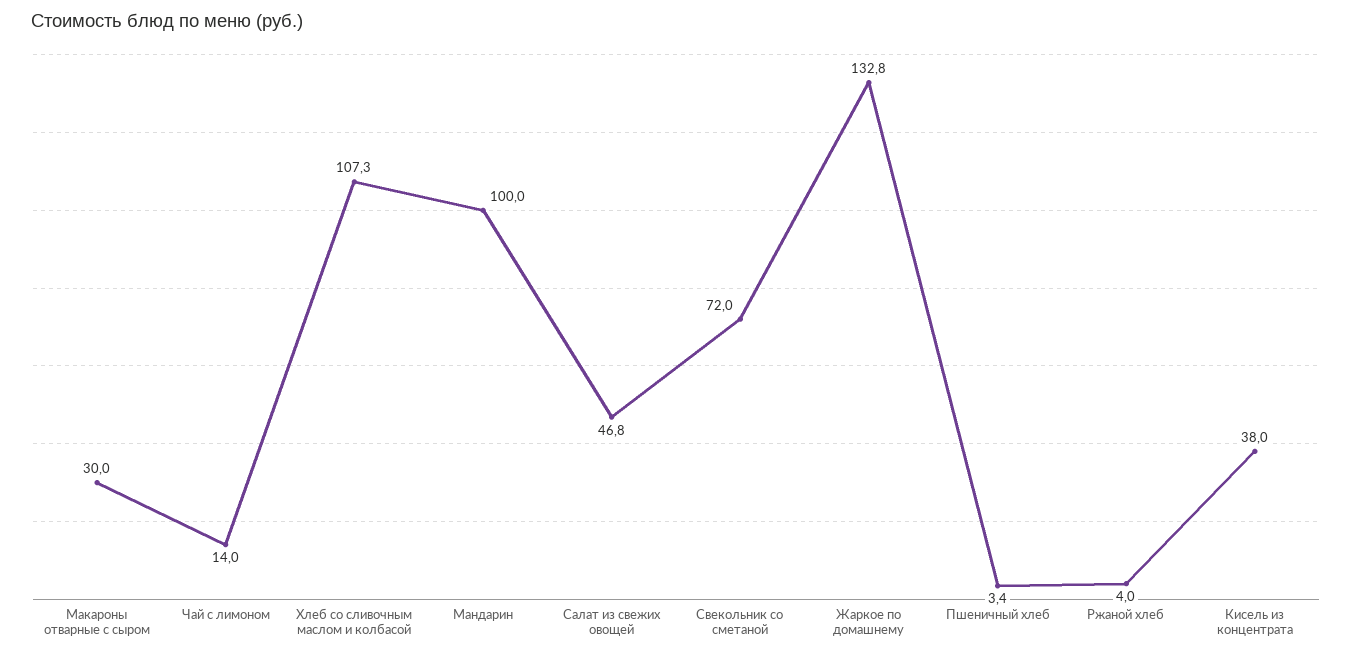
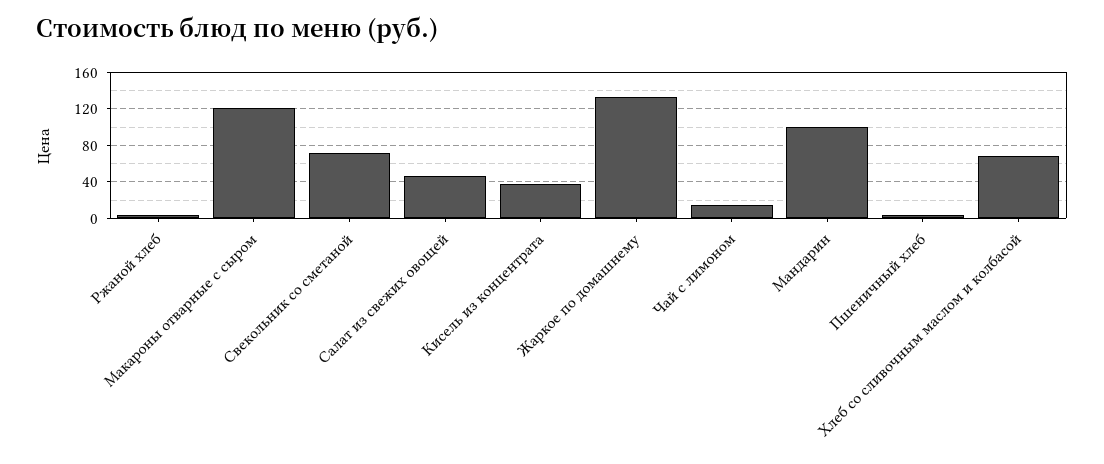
  {
-   "Макароны отварные с сыром": 30,
+   "Макароны отварные с сыром": 120,
    "Чай с лимоном": 14,
-   "Хлеб со сливочным маслом и колбасой": 107.3,
+   "Хлеб со сливочным маслом и колбасой": 70,
    "Мандарин": 100,
    "Салат из свежих овощей": 46.8,
    "Свекольник со сметаной": 72,
    "Жаркое по домашнему": 132.8,
    "Пшеничный хлеб": 3.4,
    "Ржаной хлеб": 4,
    "Кисель из концентрата": 38
  }

